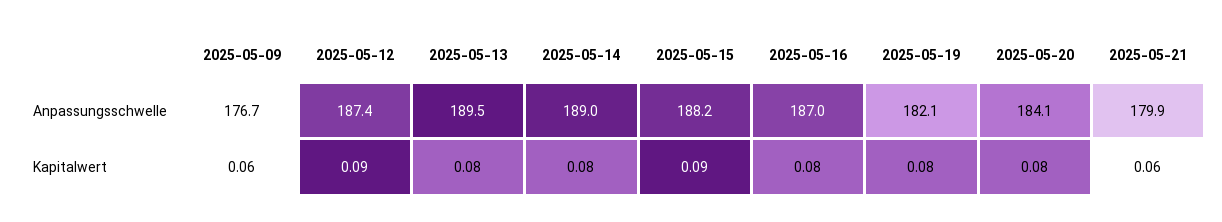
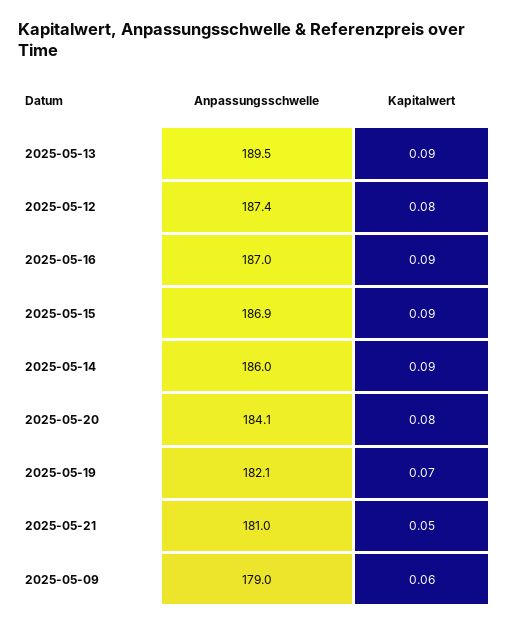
  {
    "2025-05-09": {
-     "Anpassungsschwelle": 176.7,
+     "Anpassungsschwelle": 179,
      "Kapitalwert": 0.06
    },
    "2025-05-12": {
      "Anpassungsschwelle": 187.4,
-     "Kapitalwert": 0.09
+     "Kapitalwert": 0.08
    },
    "2025-05-13": {
      "Anpassungsschwelle": 189.5,
-     "Kapitalwert": 0.08
+     "Kapitalwert": 0.09
    },
    "2025-05-14": {
-     "Anpassungsschwelle": 189,
+     "Anpassungsschwelle": 186,
-     "Kapitalwert": 0.08
+     "Kapitalwert": 0.09
    },
    "2025-05-15": {
-     "Anpassungsschwelle": 188.2,
+     "Anpassungsschwelle": 186.9,
      "Kapitalwert": 0.09
    },
    "2025-05-16": {
      "Anpassungsschwelle": 187,
-     "Kapitalwert": 0.08
+     "Kapitalwert": 0.09
    },
    "2025-05-19": {
      "Anpassungsschwelle": 182.1,
-     "Kapitalwert": 0.08
+     "Kapitalwert": 0.07
    },
    "2025-05-20": {
      "Anpassungsschwelle": 184.1,
      "Kapitalwert": 0.08
    },
    "2025-05-21": {
-     "Anpassungsschwelle": 179.9,
+     "Anpassungsschwelle": 181,
-     "Kapitalwert": 0.06
+     "Kapitalwert": 0.05
    }
  }

